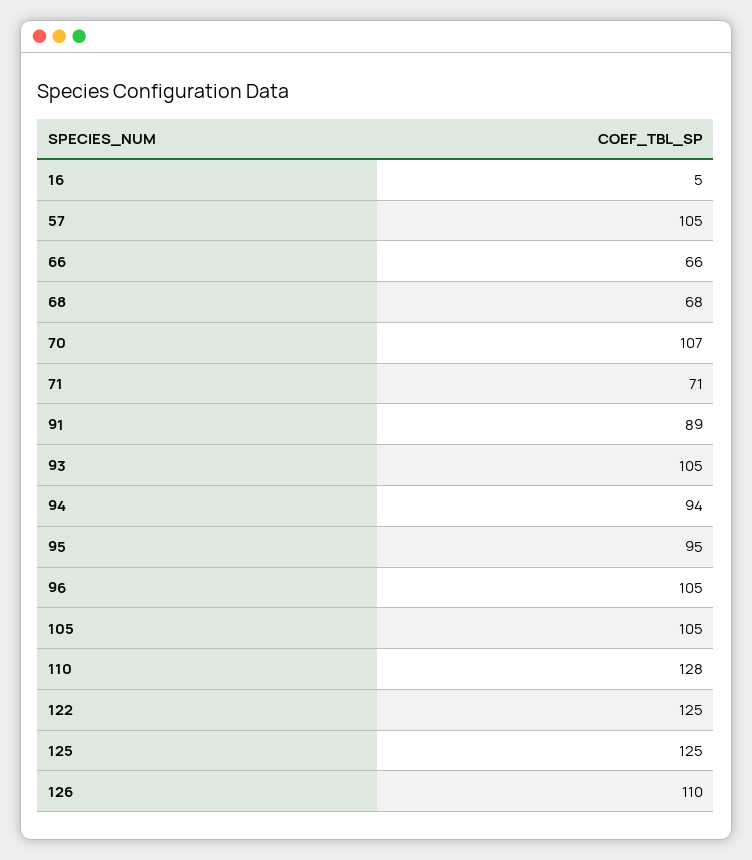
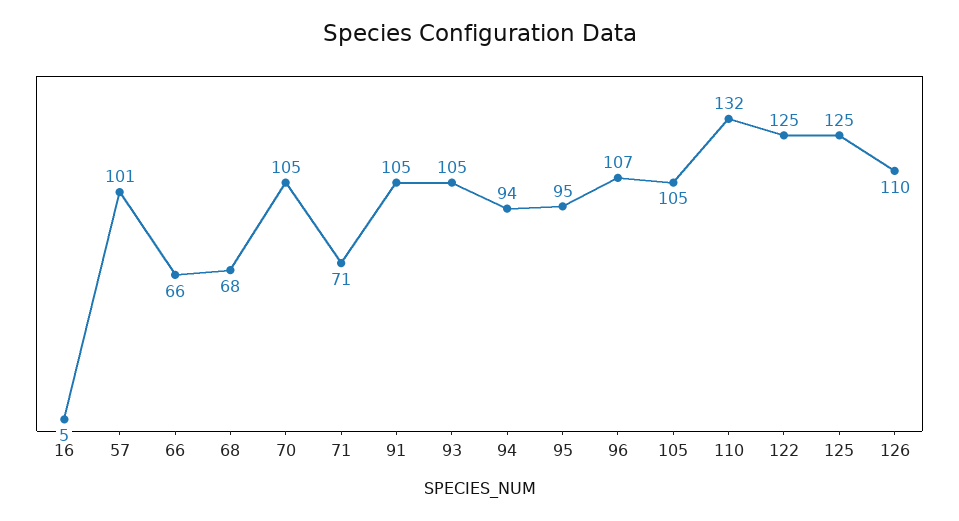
  {
    "16": 5,
-   "57": 105,
+   "57": 101,
    "66": 66,
    "68": 68,
-   "70": 107,
+   "70": 105,
    "71": 71,
-   "91": 89,
+   "91": 105,
    "93": 105,
    "94": 94,
    "95": 95,
-   "96": 105,
+   "96": 107,
    "105": 105,
-   "110": 128,
+   "110": 132,
    "122": 125,
    "125": 125,
    "126": 110
  }

